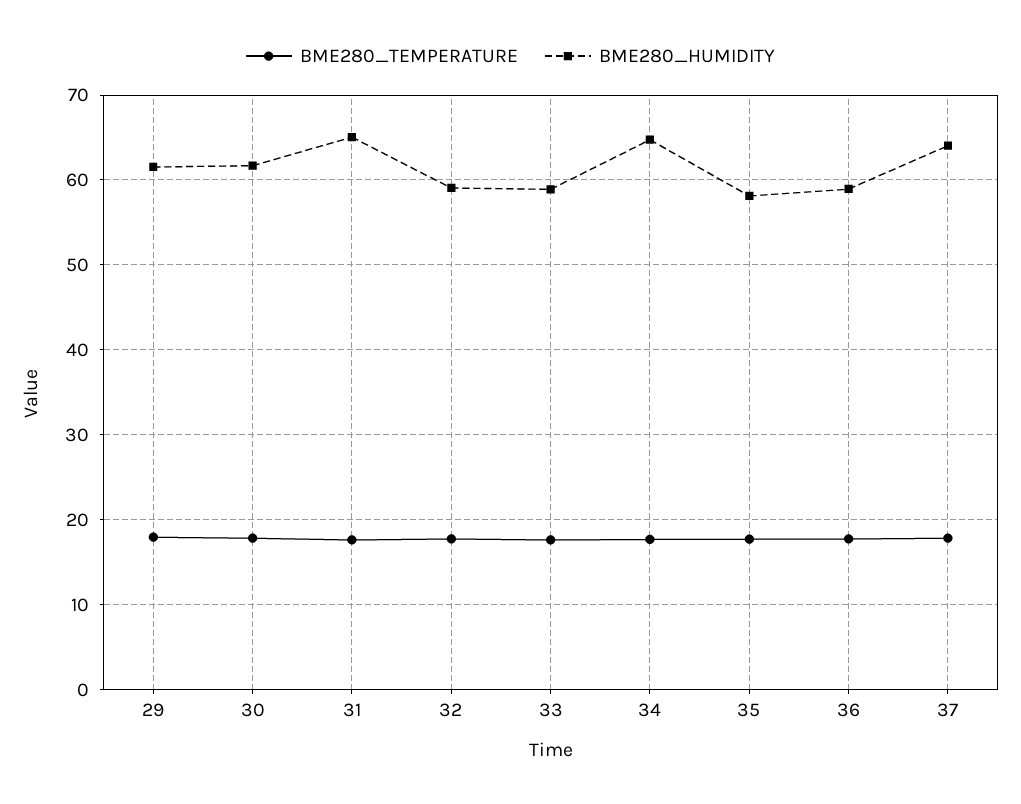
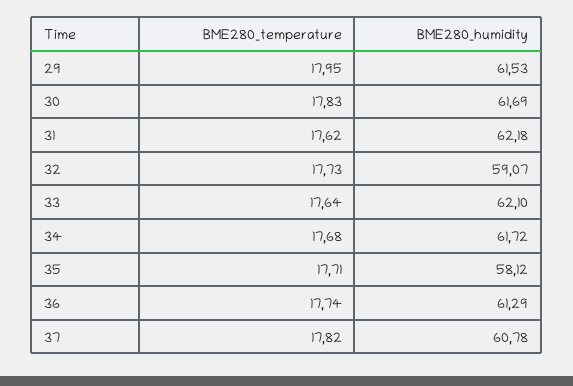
  {
    "BME280_TEMPERATURE": {
      "29": 17.95,
      "30": 17.83,
      "31": 17.62,
      "32": 17.73,
      "33": 17.64,
      "34": 17.68,
      "35": 17.71,
      "36": 17.74,
      "37": 17.82
    },
    "BME280_HUMIDITY": {
      "29": 61.53,
      "30": 61.69,
-     "31": 65,
+     "31": 62.18,
      "32": 59.07,
-     "33": 59,
+     "33": 62.1,
-     "34": 65,
+     "34": 61.72,
      "35": 58.12,
-     "36": 59,
+     "36": 61.29,
-     "37": 64
+     "37": 60.78
    }
  }

